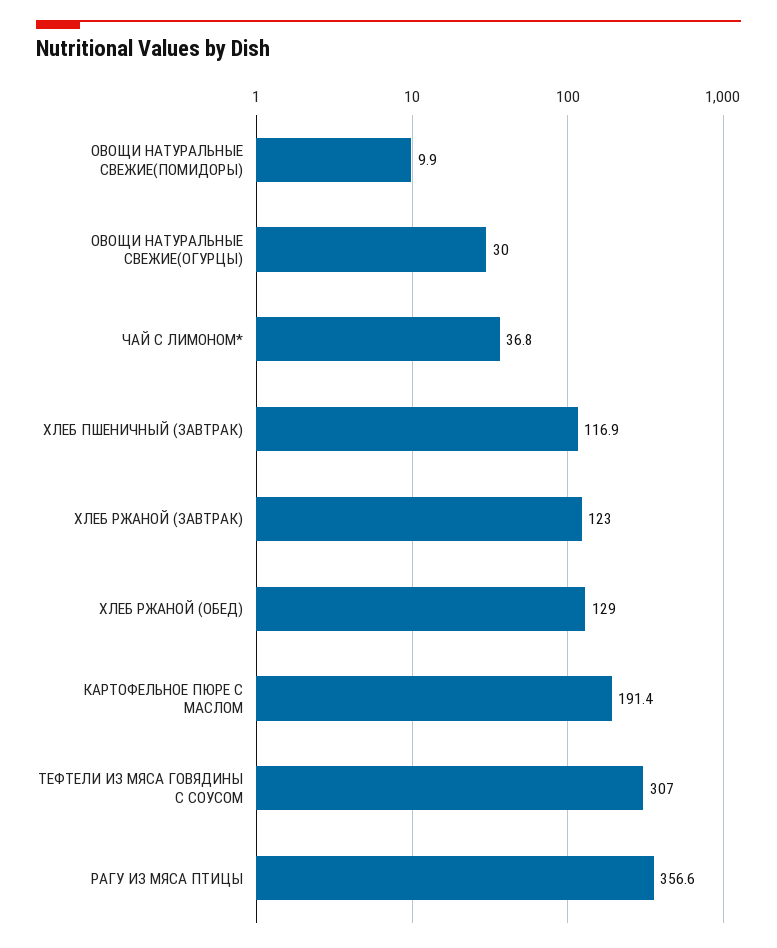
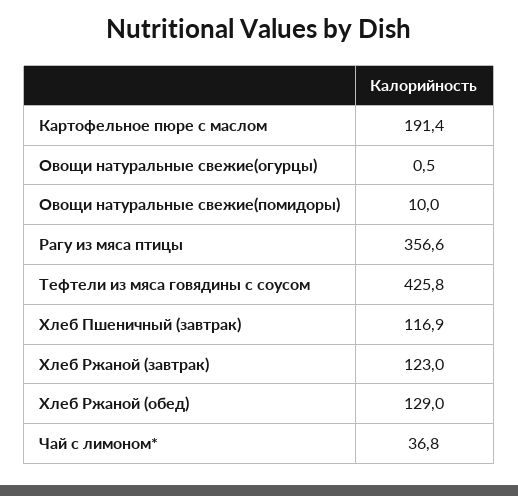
  {
-   "ОВОЩИ НАТУРАЛЬНЫЕ СВЕЖИЕ(ПОМИДОРЫ)": 9.9,
+   "ОВОЩИ НАТУРАЛЬНЫЕ СВЕЖИЕ(ПОМИДОРЫ)": 10,
-   "ОВОЩИ НАТУРАЛЬНЫЕ СВЕЖИЕ(ОГУРЦЫ)": 30,
+   "ОВОЩИ НАТУРАЛЬНЫЕ СВЕЖИЕ(ОГУРЦЫ)": 0.5,
    "ЧАЙ С ЛИМОНОМ*": 36.8,
    "ХЛЕБ ПШЕНИЧНЫЙ (ЗАВТРАК)": 116.9,
    "ХЛЕБ РЖАНОЙ (ЗАВТРАК)": 123,
    "ХЛЕБ РЖАНОЙ (ОБЕД)": 129,
    "КАРТОФЕЛЬНОЕ ПЮРЕ С МАСЛОМ": 191.4,
-   "ТЕФТЕЛИ ИЗ МЯСА ГОВЯДИНЫ С СОУСОМ": 307,
+   "ТЕФТЕЛИ ИЗ МЯСА ГОВЯДИНЫ С СОУСОМ": 425.8,
    "РАГУ ИЗ МЯСА ПТИЦЫ": 356.6
  }

